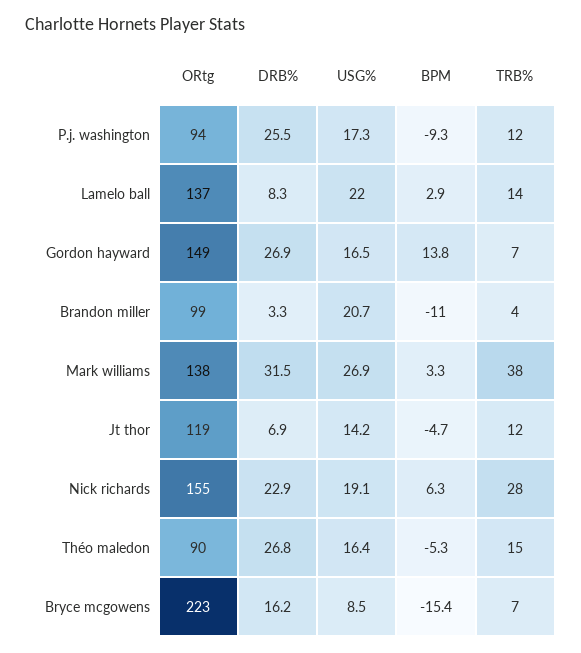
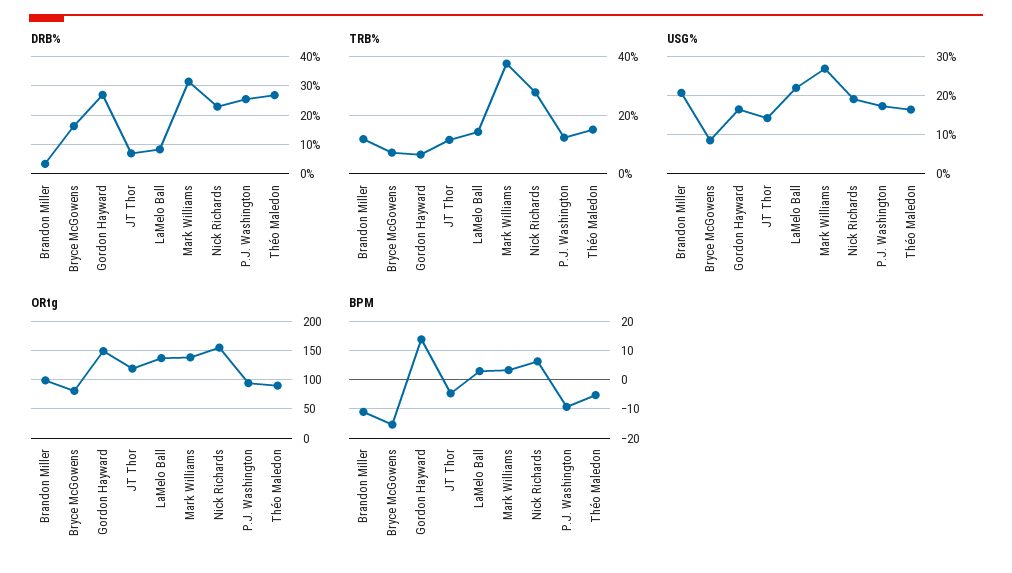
  {
    "ORtg": {
      "P.j. washington": 94,
      "Lamelo ball": 137,
      "Gordon hayward": 149,
      "Brandon miller": 99,
      "Mark williams": 138,
      "Jt thor": 119,
      "Nick richards": 155,
      "Théo maledon": 90,
-     "Bryce mcgowens": 223
+     "Bryce mcgowens": 75
    },
    "DRB%": {
      "P.j. washington": 25.5,
      "Lamelo ball": 8.3,
      "Gordon hayward": 26.9,
      "Brandon miller": 3.3,
      "Mark williams": 31.5,
      "Jt thor": 6.9,
      "Nick richards": 22.9,
      "Théo maledon": 26.8,
      "Bryce mcgowens": 16.2
    },
    "USG%": {
      "P.j. washington": 17.3,
      "Lamelo ball": 22,
      "Gordon hayward": 16.5,
      "Brandon miller": 20.7,
      "Mark williams": 26.9,
      "Jt thor": 14.2,
      "Nick richards": 19.1,
      "Théo maledon": 16.4,
      "Bryce mcgowens": 8.5
    },
    "BPM": {
      "P.j. washington": -9.3,
      "Lamelo ball": 2.9,
      "Gordon hayward": 13.8,
      "Brandon miller": -11,
      "Mark williams": 3.3,
      "Jt thor": -4.7,
      "Nick richards": 6.3,
      "Théo maledon": -5.3,
      "Bryce mcgowens": -15.4
    },
    "TRB%": {
      "P.j. washington": 12,
      "Lamelo ball": 14,
      "Gordon hayward": 7,
-     "Brandon miller": 4,
+     "Brandon miller": 12.5,
      "Mark williams": 38,
      "Jt thor": 12,
      "Nick richards": 28,
      "Théo maledon": 15,
      "Bryce mcgowens": 7
    }
  }

